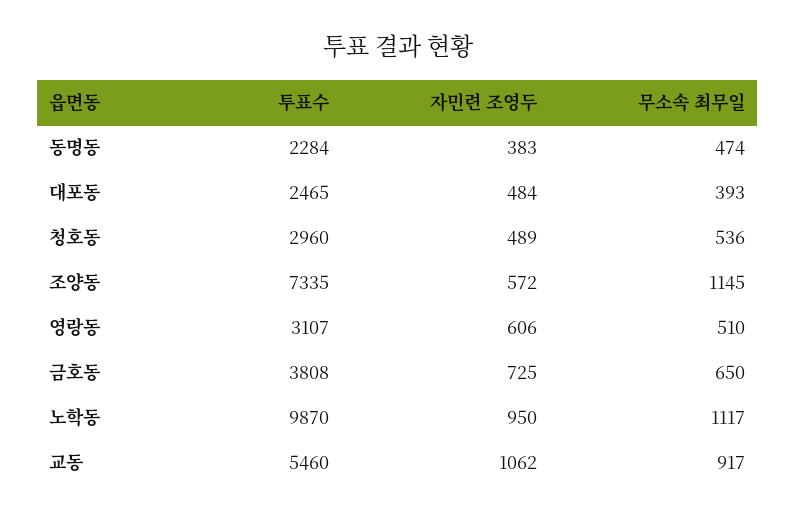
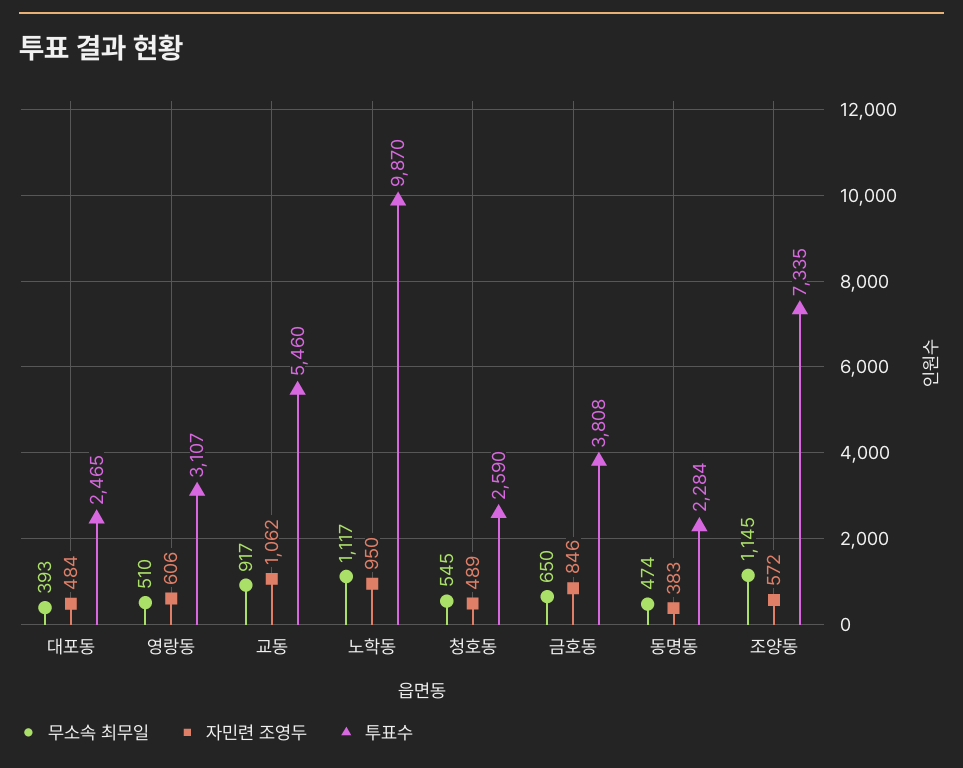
  {
    "투표수": {
      "동명동": 2284,
      "대포동": 2465,
-     "청호동": 2960,
+     "청호동": 2590,
      "조양동": 7335,
      "영랑동": 3107,
      "금호동": 3808,
      "노학동": 9870,
      "교동": 5460
    },
    "자민련 조영두": {
      "동명동": 383,
      "대포동": 484,
      "청호동": 489,
      "조양동": 572,
      "영랑동": 606,
-     "금호동": 725,
+     "금호동": 846,
      "노학동": 950,
      "교동": 1062
    },
    "무소속 최무일": {
      "동명동": 474,
      "대포동": 393,
-     "청호동": 536,
+     "청호동": 545,
      "조양동": 1145,
      "영랑동": 510,
      "금호동": 650,
      "노학동": 1117,
      "교동": 917
    }
  }

